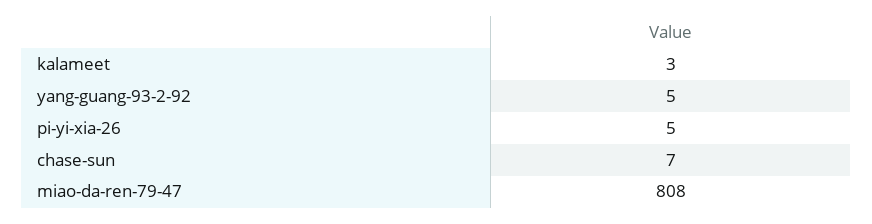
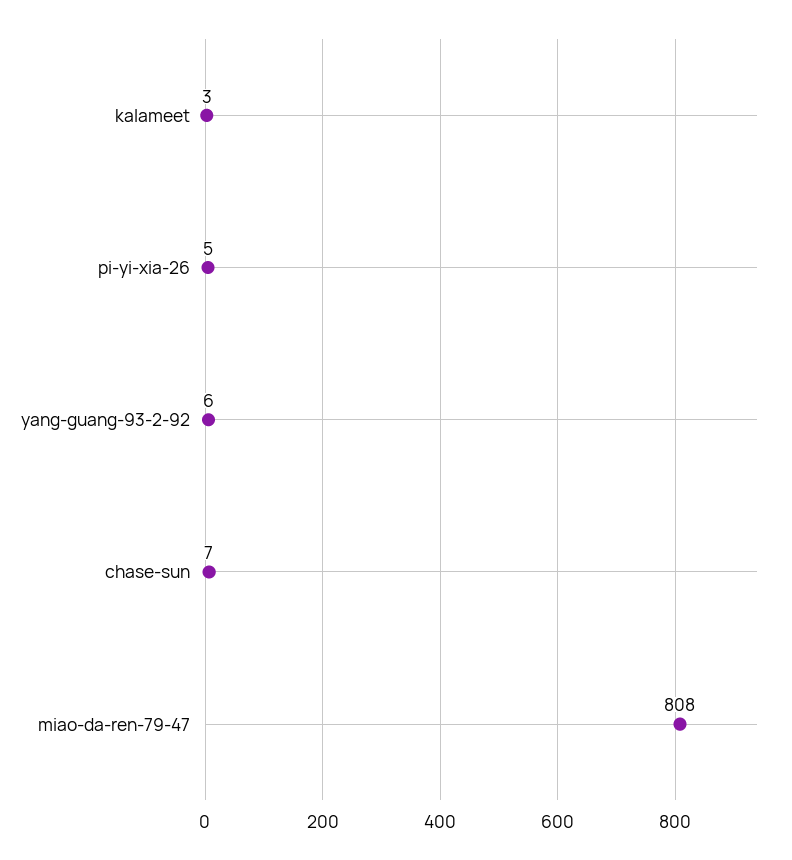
  {
    "kalameet": 3,
-   "yang-guang-93-2-92": 5,
+   "yang-guang-93-2-92": 6,
    "pi-yi-xia-26": 5,
    "chase-sun": 7,
    "miao-da-ren-79-47": 808
  }

